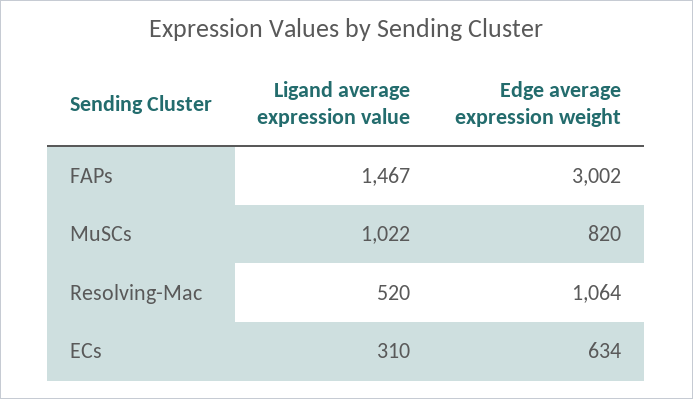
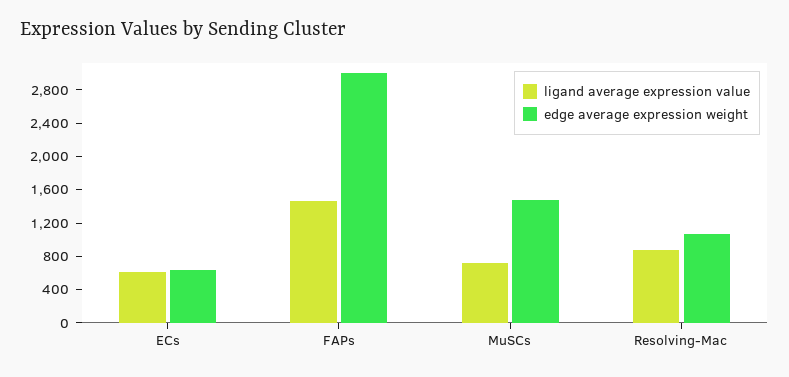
  {
    "Ligand average expression value": {
      "FAPs": 1467,
-     "MuSCs": 1022,
+     "MuSCs": 700,
-     "Resolving-Mac": 520,
+     "Resolving-Mac": 900,
-     "ECs": 310
+     "ECs": 600
    },
    "Edge average expression weight": {
      "FAPs": 3002,
-     "MuSCs": 820,
+     "MuSCs": 1500,
      "Resolving-Mac": 1064,
      "ECs": 634
    }
  }

